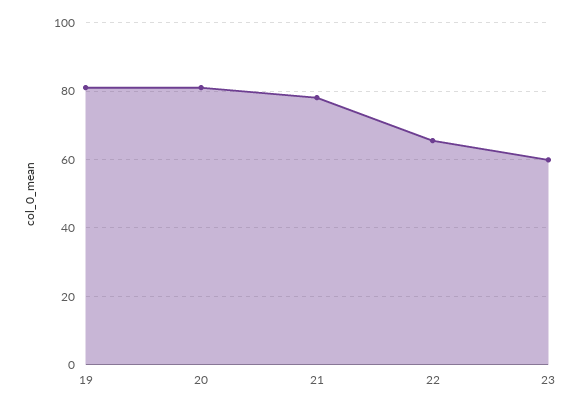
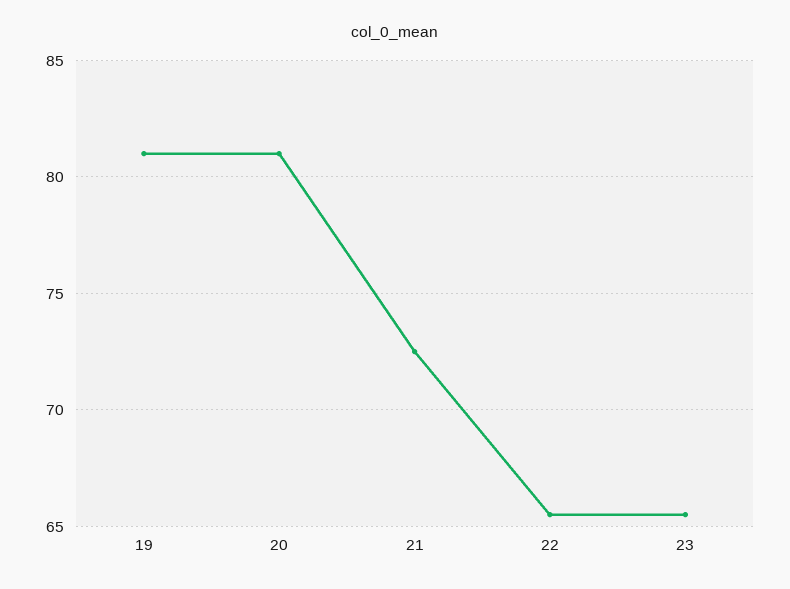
  {
    "19": 81,
    "20": 81,
-   "21": 78,
+   "21": 72.5,
    "22": 65.5,
-   "23": 60
+   "23": 65.5
  }

